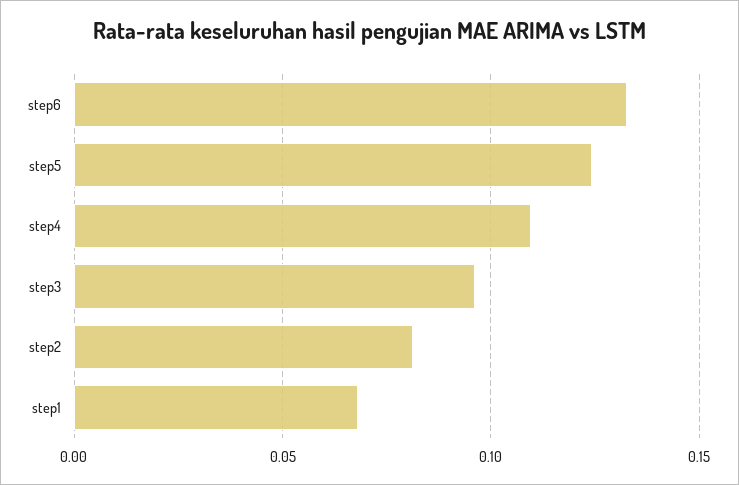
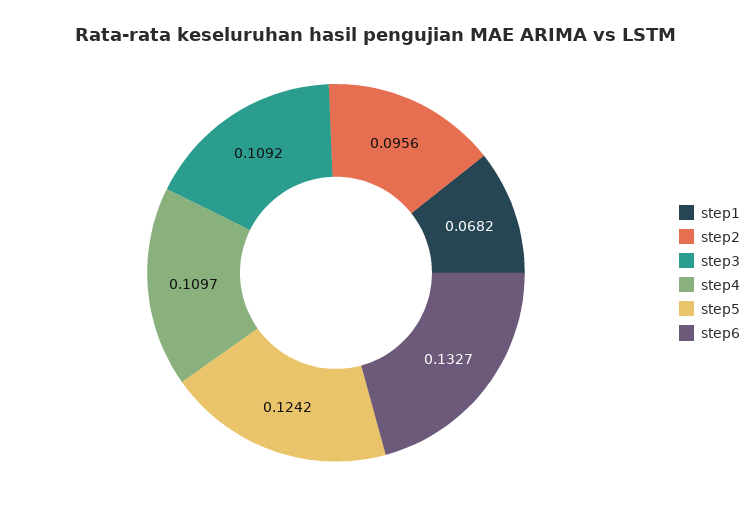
  {
    "step6": 0.1327,
    "step5": 0.1242,
    "step4": 0.1097,
-   "step3": 0.095,
+   "step3": 0.1092,
-   "step2": 0.08,
+   "step2": 0.0956,
    "step1": 0.0682
  }

